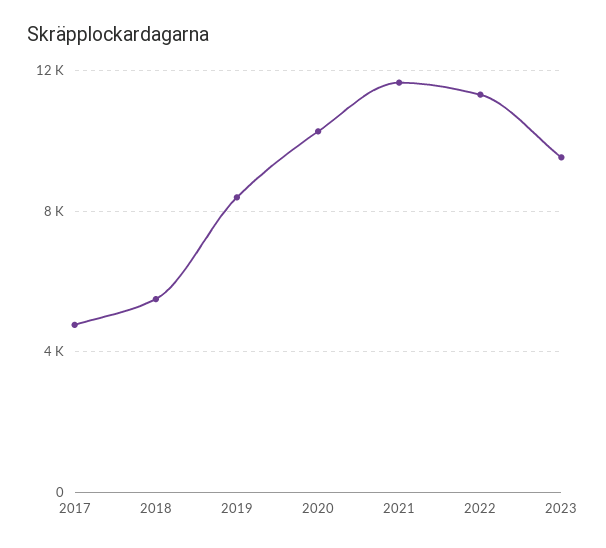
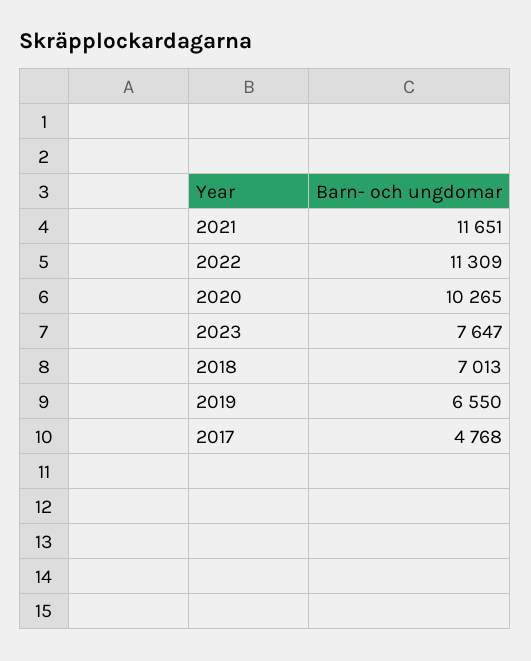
  {
    "2017": 4768,
-   "2018": 5500,
+   "2018": 7013,
-   "2019": 8500,
+   "2019": 6550,
    "2020": 10265,
    "2021": 11651,
    "2022": 11309,
-   "2023": 9500
+   "2023": 7647
  }

